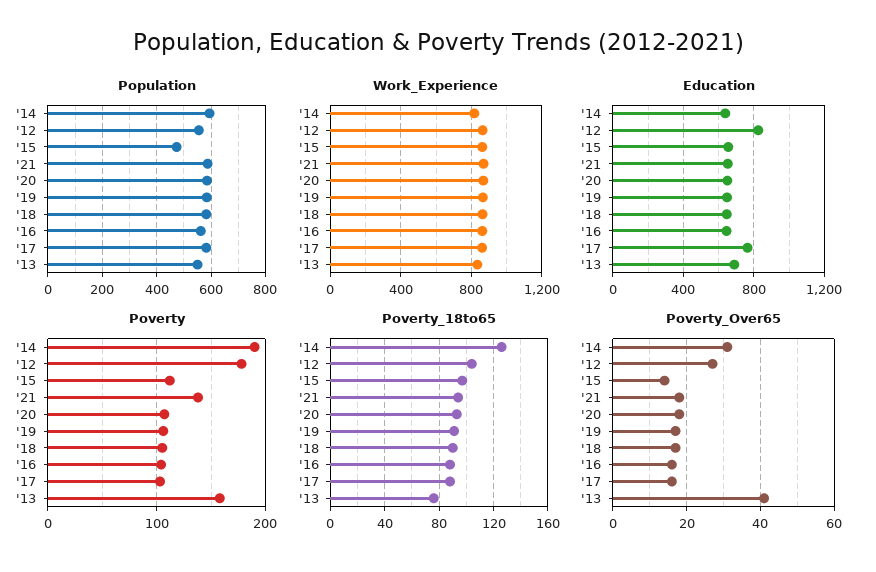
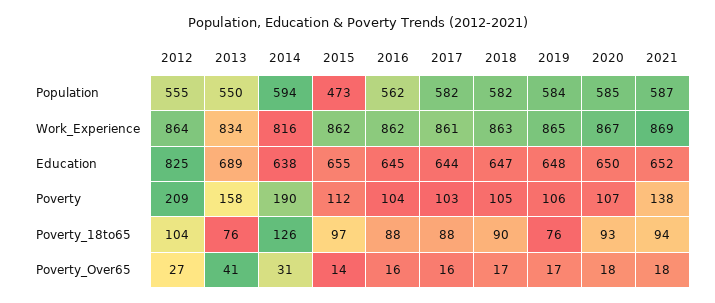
  {
    "Population": {
      "'14": 594,
      "'12": 555,
      "'15": 473,
      "'21": 587,
      "'20": 585,
      "'19": 584,
      "'18": 582,
      "'16": 562,
      "'17": 582,
      "'13": 550
    },
    "Work_Experience": {
      "'14": 816,
      "'12": 864,
      "'15": 862,
      "'21": 869,
      "'20": 867,
      "'19": 865,
      "'18": 863,
      "'16": 862,
      "'17": 861,
      "'13": 834
    },
    "Education": {
      "'14": 638,
      "'12": 825,
      "'15": 655,
      "'21": 652,
      "'20": 650,
      "'19": 648,
      "'18": 647,
      "'16": 645,
-     "'17": 750,
+     "'17": 644,
      "'13": 689
    },
    "Poverty": {
      "'14": 190,
-     "'12": 180,
+     "'12": 209,
      "'15": 112,
      "'21": 138,
      "'20": 107,
      "'19": 106,
      "'18": 105,
      "'16": 104,
      "'17": 103,
      "'13": 158
    },
    "Poverty_18to65": {
      "'14": 126,
      "'12": 104,
      "'15": 97,
      "'21": 94,
      "'20": 93,
-     "'19": 90,
+     "'19": 76,
      "'18": 90,
      "'16": 88,
      "'17": 88,
      "'13": 76
    },
    "Poverty_Over65": {
      "'14": 31,
      "'12": 27,
      "'15": 14,
      "'21": 18,
      "'20": 18,
      "'19": 17,
      "'18": 17,
      "'16": 16,
      "'17": 16,
      "'13": 41
    }
  }

